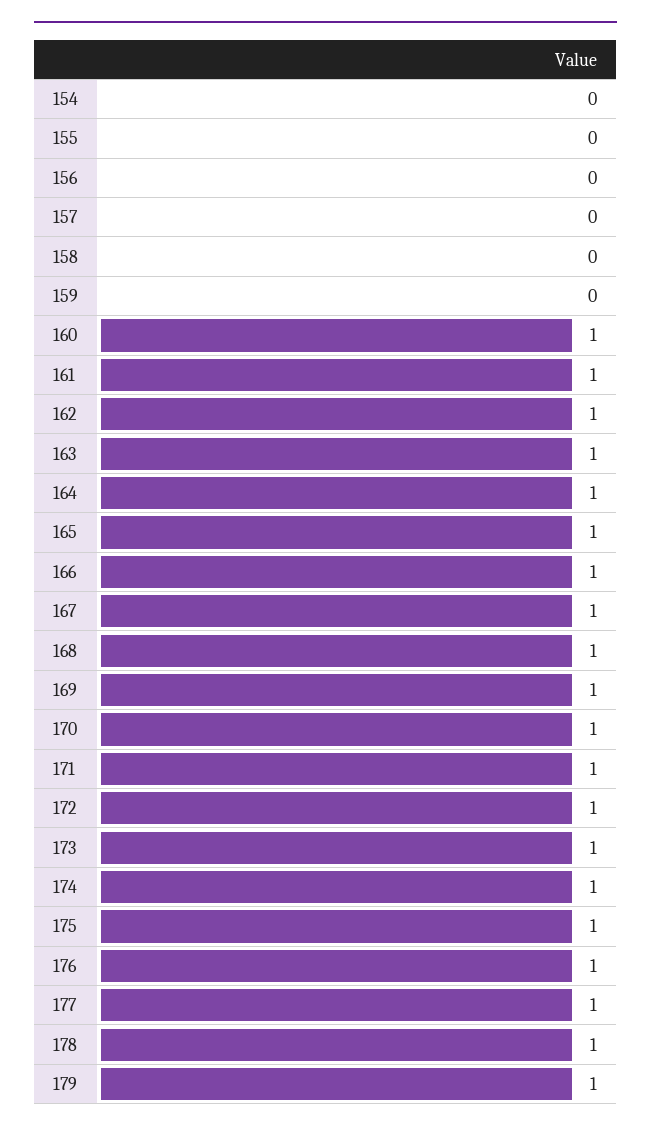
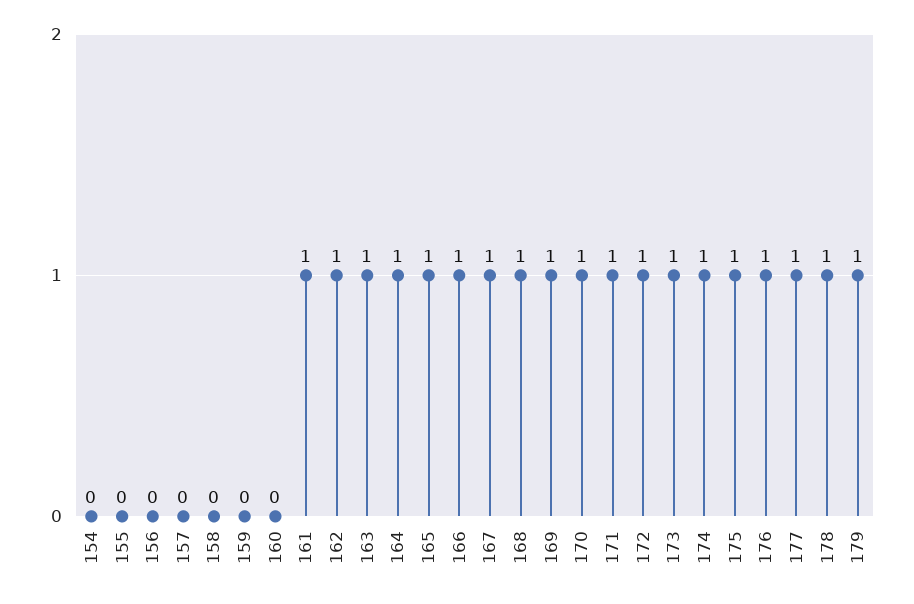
  {
    "154": 0,
    "155": 0,
    "156": 0,
    "157": 0,
    "158": 0,
    "159": 0,
-   "160": 1,
+   "160": 0,
    "161": 1,
    "162": 1,
    "163": 1,
    "164": 1,
    "165": 1,
    "166": 1,
    "167": 1,
    "168": 1,
    "169": 1,
    "170": 1,
    "171": 1,
    "172": 1,
    "173": 1,
    "174": 1,
    "175": 1,
    "176": 1,
    "177": 1,
    "178": 1,
    "179": 1
  }

